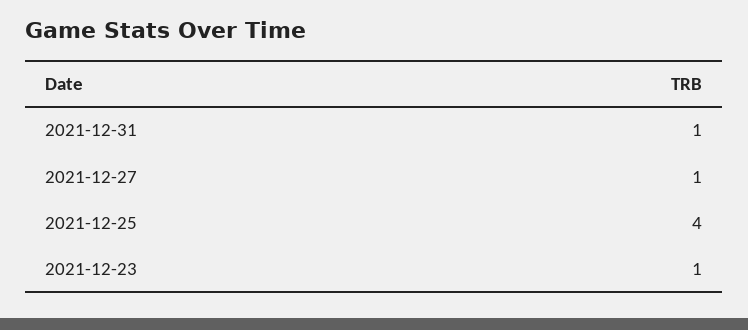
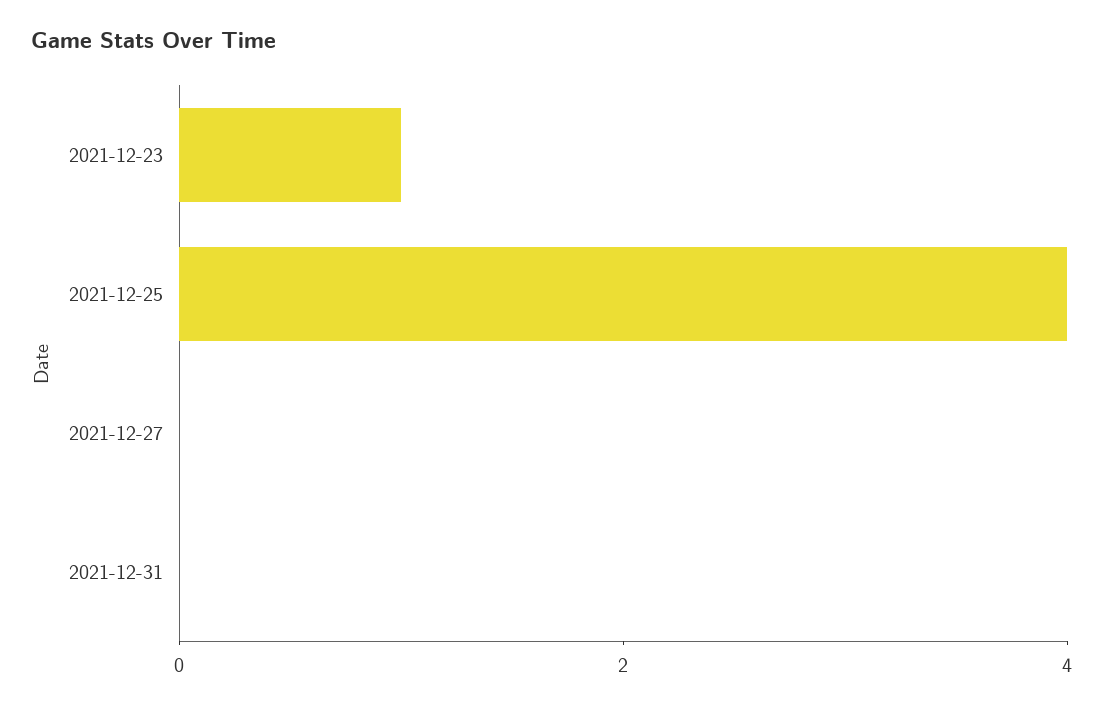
  {
-   "2021-12-31": 1,
+   "2021-12-31": 0,
-   "2021-12-27": 1,
+   "2021-12-27": 0,
    "2021-12-25": 4,
    "2021-12-23": 1
  }

